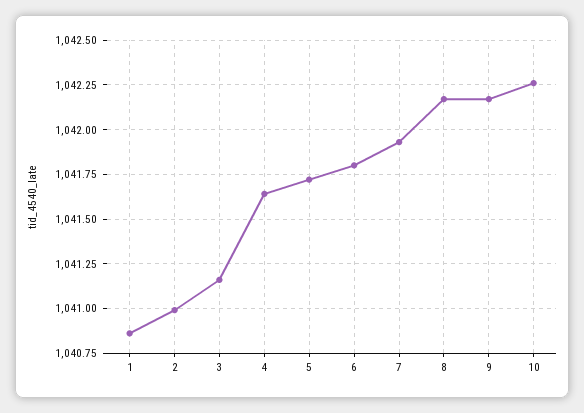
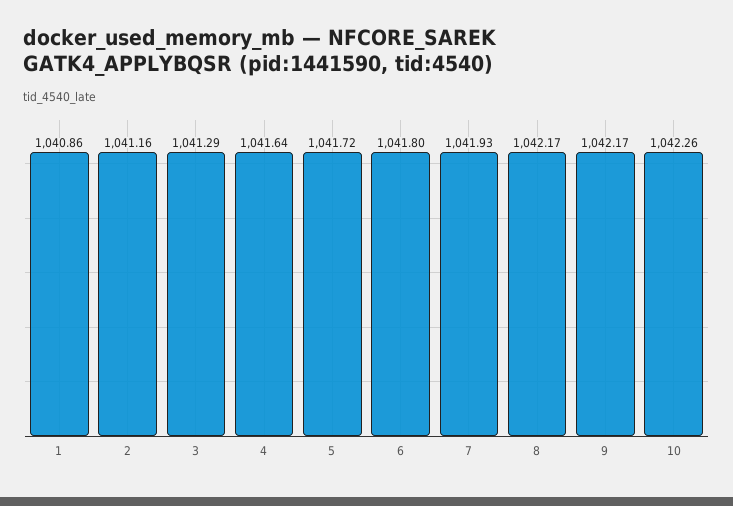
  {
    "1": 1040.86,
-   "2": 1041,
+   "2": 1041.16,
-   "3": 1041.15,
+   "3": 1041.29,
    "4": 1041.64,
    "5": 1041.72,
    "6": 1041.8,
    "7": 1041.93,
    "8": 1042.17,
    "9": 1042.17,
    "10": 1042.26
  }

